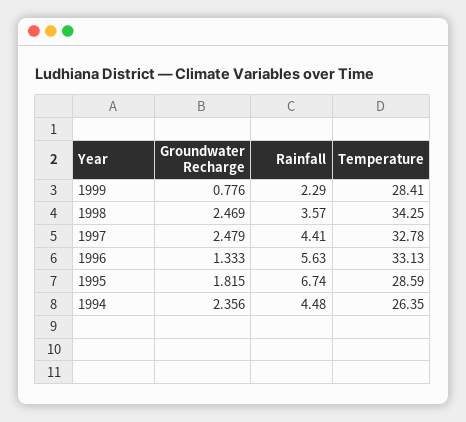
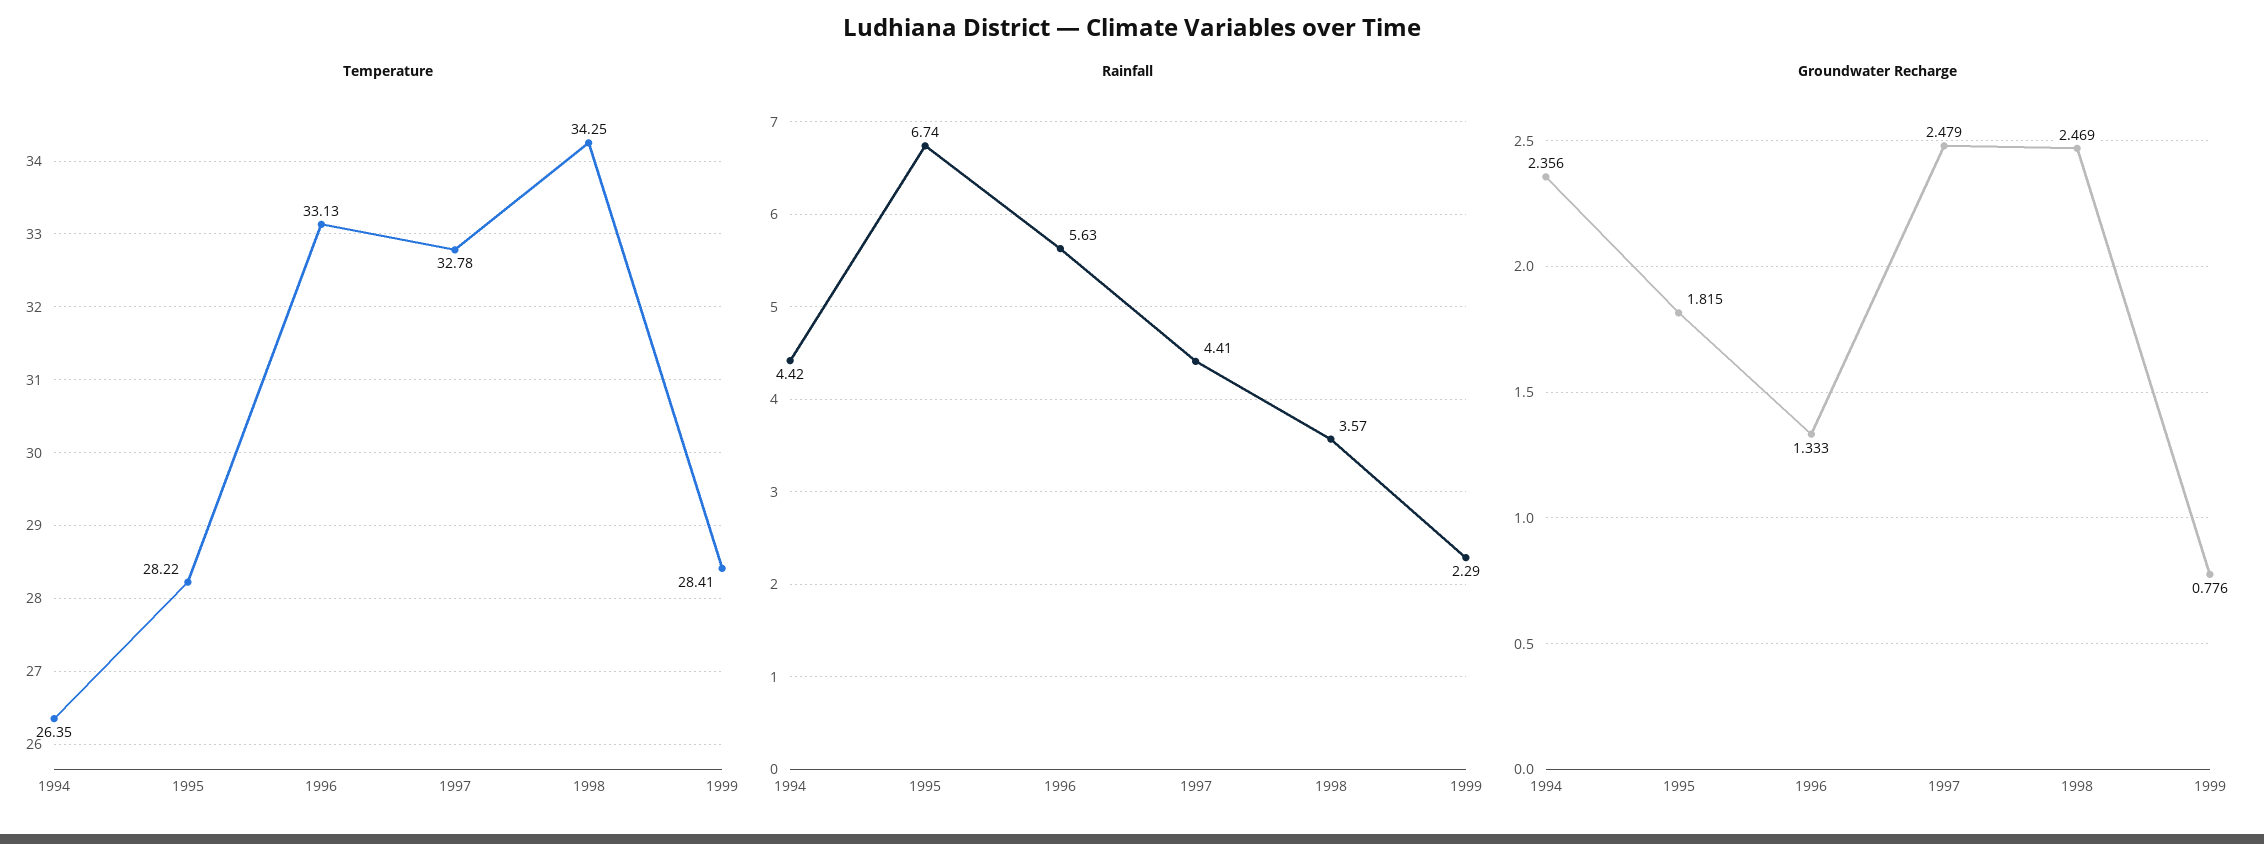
  {
    "Groundwater Recharge": {
      "1999": 0.776,
      "1998": 2.469,
      "1997": 2.479,
      "1996": 1.333,
      "1995": 1.815,
      "1994": 2.356
    },
    "Rainfall": {
      "1999": 2.29,
      "1998": 3.57,
      "1997": 4.41,
      "1996": 5.63,
      "1995": 6.74,
-     "1994": 4.48
+     "1994": 4.42
    },
    "Temperature": {
      "1999": 28.41,
      "1998": 34.25,
      "1997": 32.78,
      "1996": 33.13,
-     "1995": 28.59,
+     "1995": 28.22,
      "1994": 26.35
    }
  }

